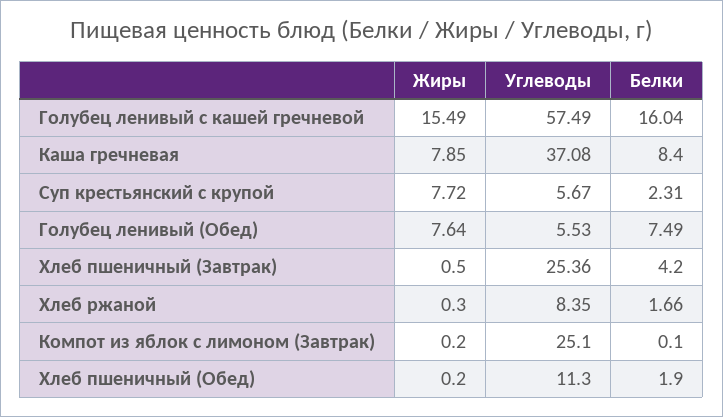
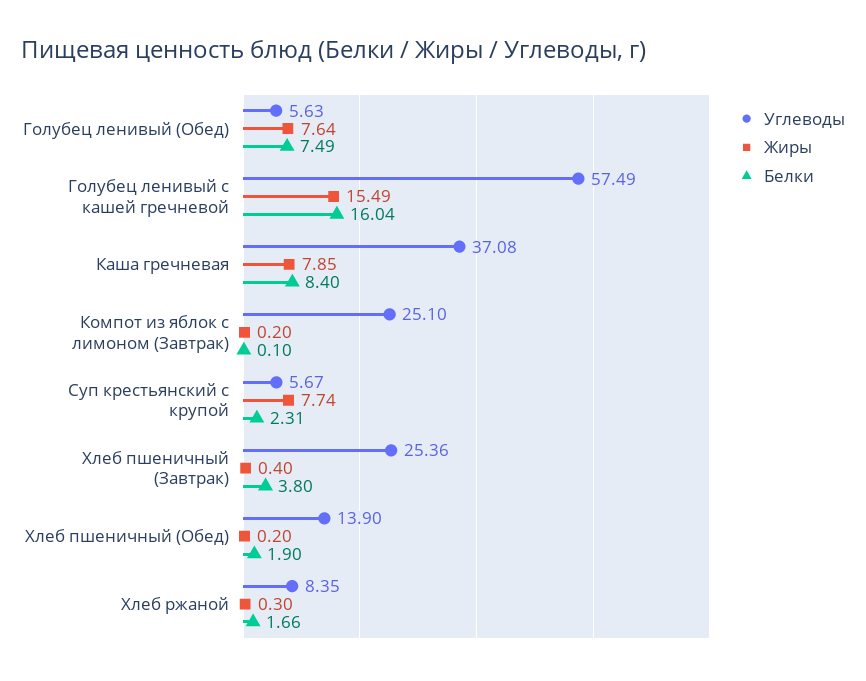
  {
    "Жиры": {
      "Голубец ленивый с кашей гречневой": 15.49,
      "Каша гречневая": 7.85,
-     "Суп крестьянский с крупой": 7.72,
+     "Суп крестьянский с крупой": 7.74,
      "Голубец ленивый (Обед)": 7.64,
-     "Хлеб пшеничный (Завтрак)": 0.5,
+     "Хлеб пшеничный (Завтрак)": 0.4,
      "Хлеб ржаной": 0.3,
      "Компот из яблок с лимоном (Завтрак)": 0.2,
      "Хлеб пшеничный (Обед)": 0.2
    },
    "Углеводы": {
      "Голубец ленивый с кашей гречневой": 57.49,
      "Каша гречневая": 37.08,
      "Суп крестьянский с крупой": 5.67,
-     "Голубец ленивый (Обед)": 5.53,
+     "Голубец ленивый (Обед)": 5.63,
      "Хлеб пшеничный (Завтрак)": 25.36,
      "Хлеб ржаной": 8.35,
      "Компот из яблок с лимоном (Завтрак)": 25.1,
-     "Хлеб пшеничный (Обед)": 11.3
+     "Хлеб пшеничный (Обед)": 13.9
    },
    "Белки": {
      "Голубец ленивый с кашей гречневой": 16.04,
      "Каша гречневая": 8.4,
      "Суп крестьянский с крупой": 2.31,
      "Голубец ленивый (Обед)": 7.49,
-     "Хлеб пшеничный (Завтрак)": 4.2,
+     "Хлеб пшеничный (Завтрак)": 3.8,
      "Хлеб ржаной": 1.66,
      "Компот из яблок с лимоном (Завтрак)": 0.1,
      "Хлеб пшеничный (Обед)": 1.9
    }
  }

